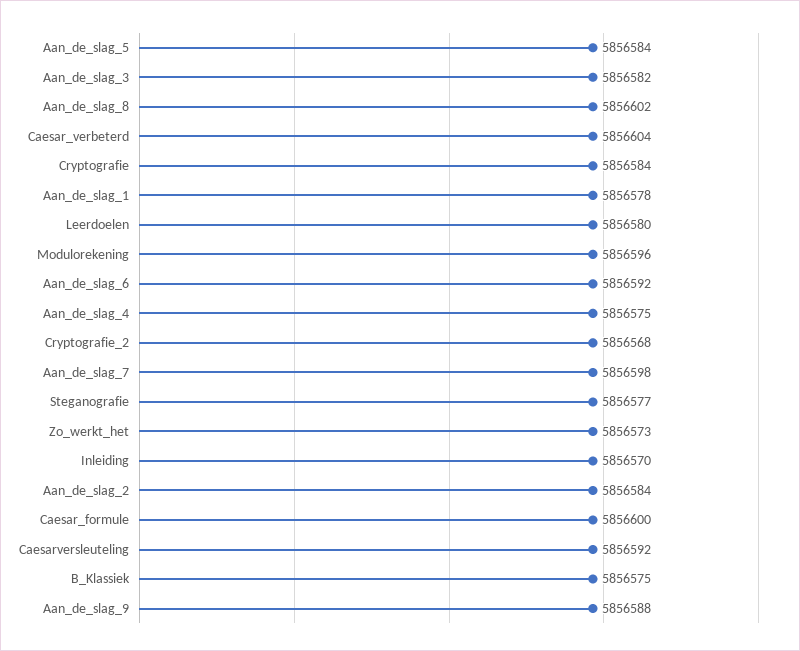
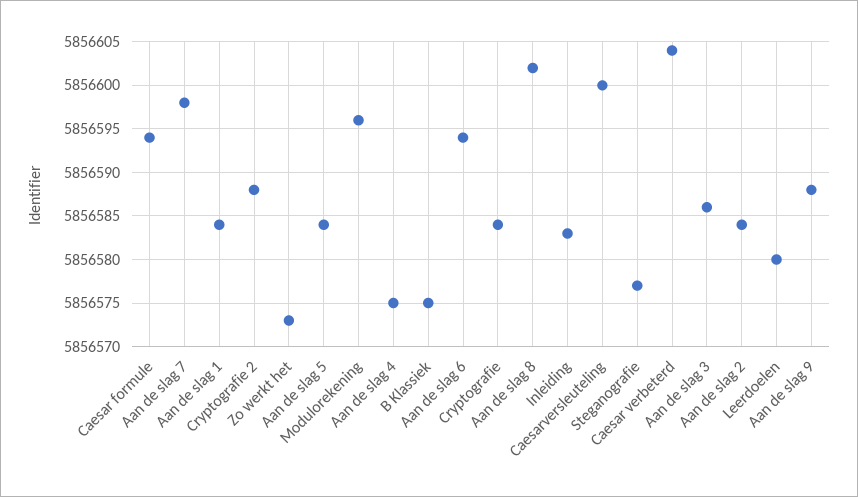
  {
    "Aan_de_slag_5": 5856584,
-   "Aan_de_slag_3": 5856582,
+   "Aan_de_slag_3": 5856586,
    "Aan_de_slag_8": 5856602,
    "Caesar_verbeterd": 5856604,
    "Cryptografie": 5856584,
-   "Aan_de_slag_1": 5856578,
+   "Aan_de_slag_1": 5856584,
    "Leerdoelen": 5856580,
    "Modulorekening": 5856596,
-   "Aan_de_slag_6": 5856592,
+   "Aan_de_slag_6": 5856594,
    "Aan_de_slag_4": 5856575,
-   "Cryptografie_2": 5856568,
+   "Cryptografie_2": 5856588,
    "Aan_de_slag_7": 5856598,
    "Steganografie": 5856577,
    "Zo_werkt_het": 5856573,
-   "Inleiding": 5856570,
+   "Inleiding": 5856583,
    "Aan_de_slag_2": 5856584,
-   "Caesar_formule": 5856600,
+   "Caesar_formule": 5856594,
-   "Caesarversleuteling": 5856592,
+   "Caesarversleuteling": 5856600,
    "B_Klassiek": 5856575,
    "Aan_de_slag_9": 5856588
  }

